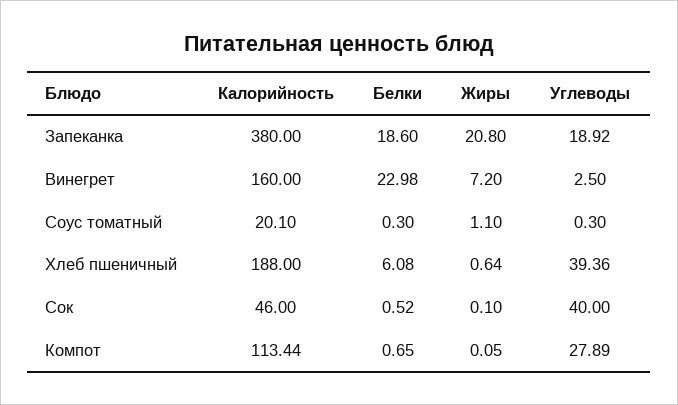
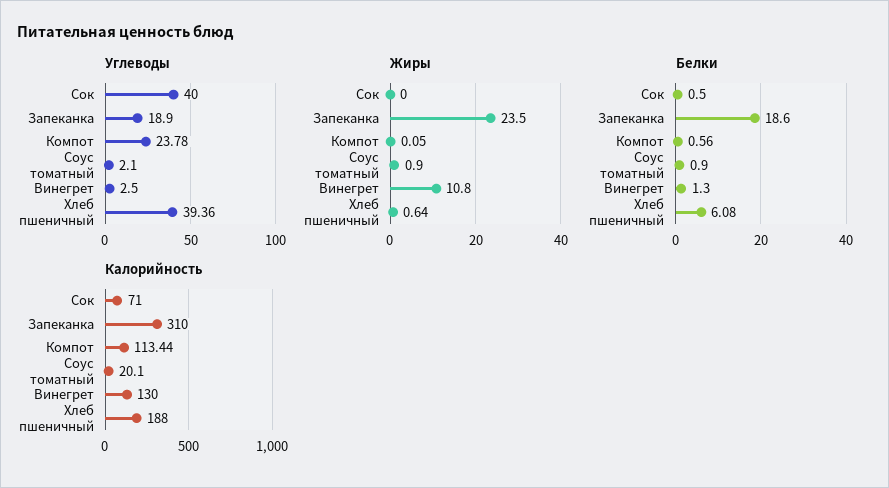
  {
    "Калорийность": {
-     "Запеканка": 380,
+     "Запеканка": 310,
-     "Винегрет": 160,
+     "Винегрет": 130,
      "Соус томатный": 20.1,
      "Хлеб пшеничный": 188,
-     "Сок": 46,
+     "Сок": 71,
      "Компот": 113.44
    },
    "Белки": {
      "Запеканка": 18.6,
-     "Винегрет": 22.98,
+     "Винегрет": 1.3,
-     "Соус томатный": 0.3,
+     "Соус томатный": 0.9,
      "Хлеб пшеничный": 6.08,
-     "Сок": 0.52,
+     "Сок": 0.5,
-     "Компот": 0.65
+     "Компот": 0.56
    },
    "Жиры": {
-     "Запеканка": 20.8,
+     "Запеканка": 23.5,
-     "Винегрет": 7.2,
+     "Винегрет": 10.8,
-     "Соус томатный": 1.1,
+     "Соус томатный": 0.9,
      "Хлеб пшеничный": 0.64,
-     "Сок": 0.1,
+     "Сок": 0,
      "Компот": 0.05
    },
    "Углеводы": {
-     "Запеканка": 18.92,
+     "Запеканка": 18.9,
      "Винегрет": 2.5,
-     "Соус томатный": 0.3,
+     "Соус томатный": 2.1,
      "Хлеб пшеничный": 39.36,
      "Сок": 40,
-     "Компот": 27.89
+     "Компот": 23.78
    }
  }

